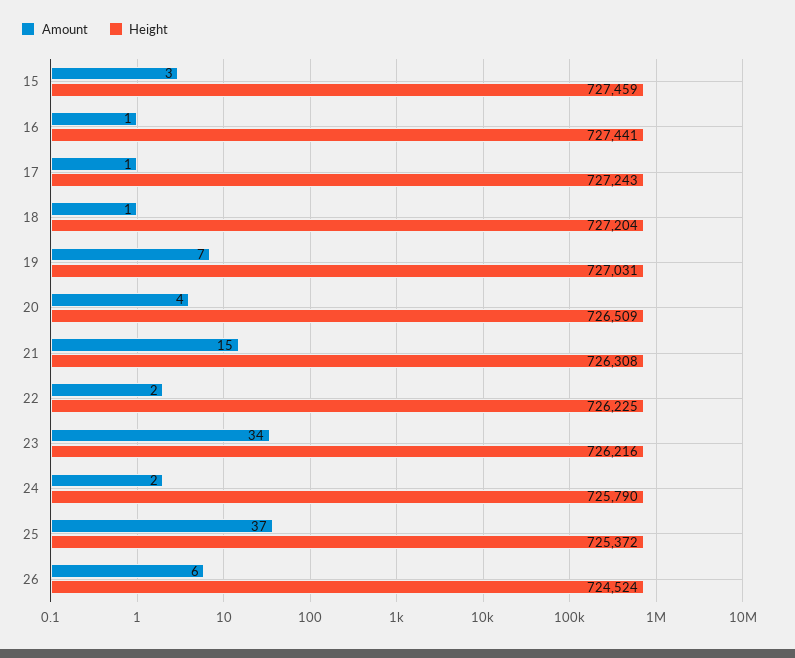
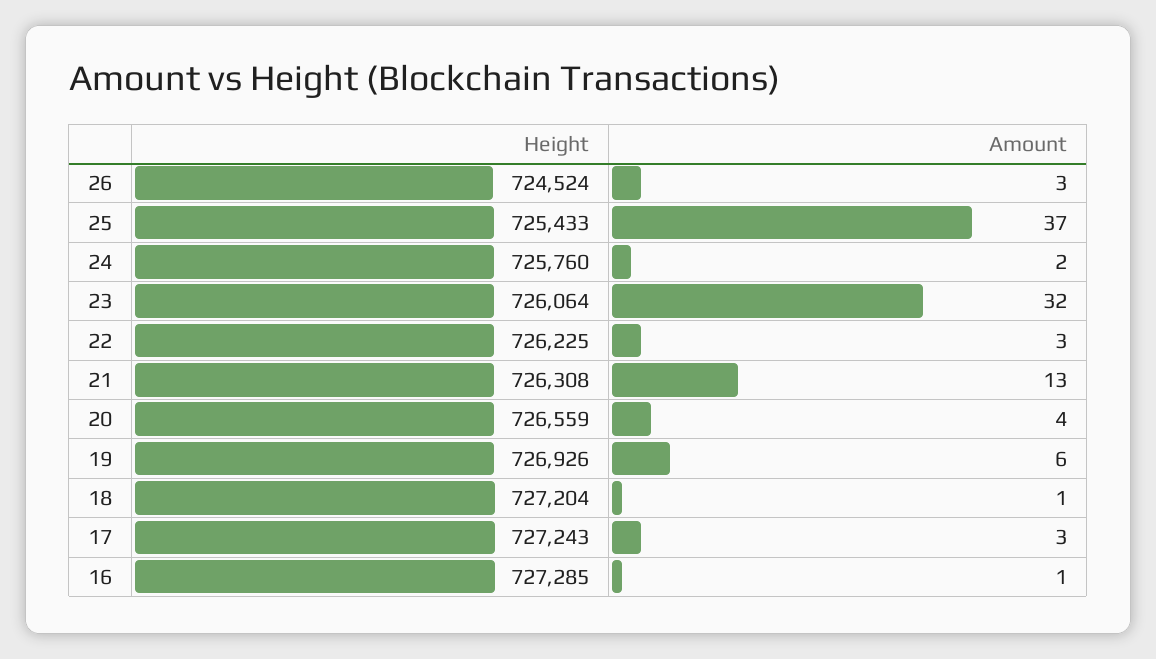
  {
    "Amount": {
-     "15": 3,
      "16": 1,
-     "17": 1,
+     "17": 3,
      "18": 1,
-     "19": 7,
+     "19": 6,
      "20": 4,
-     "21": 15,
+     "21": 13,
-     "22": 2,
+     "22": 3,
-     "23": 34,
+     "23": 32,
      "24": 2,
      "25": 37,
-     "26": 6
+     "26": 3
    },
    "Height": {
-     "15": 727459,
-     "16": 727441,
+     "16": 727285,
      "17": 727243,
      "18": 727204,
-     "19": 727031,
+     "19": 726926,
-     "20": 726509,
+     "20": 726559,
      "21": 726308,
      "22": 726225,
-     "23": 726216,
+     "23": 726064,
-     "24": 725790,
+     "24": 725760,
-     "25": 725372,
+     "25": 725433,
      "26": 724524
    }
  }

